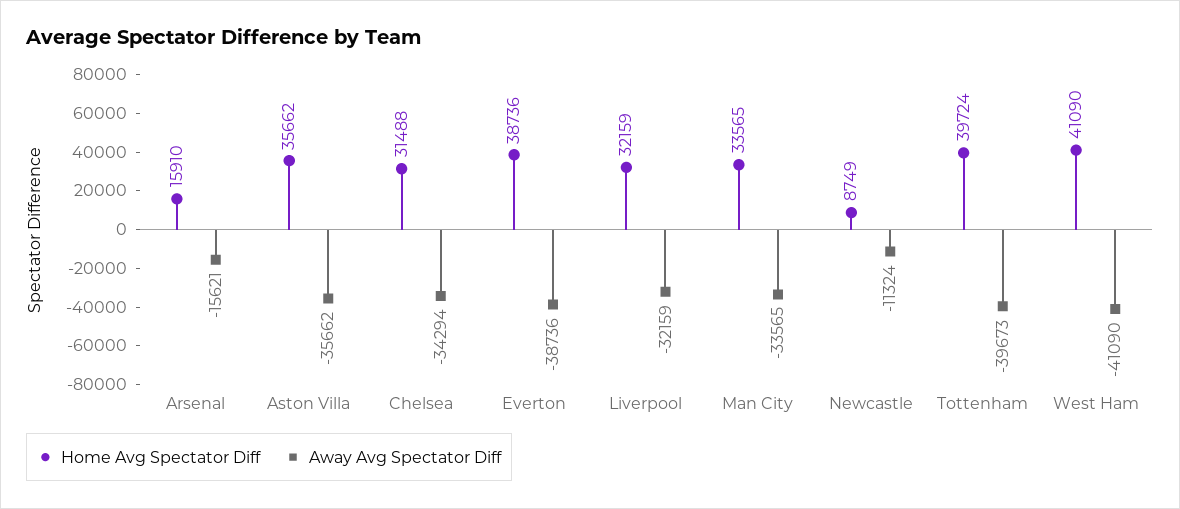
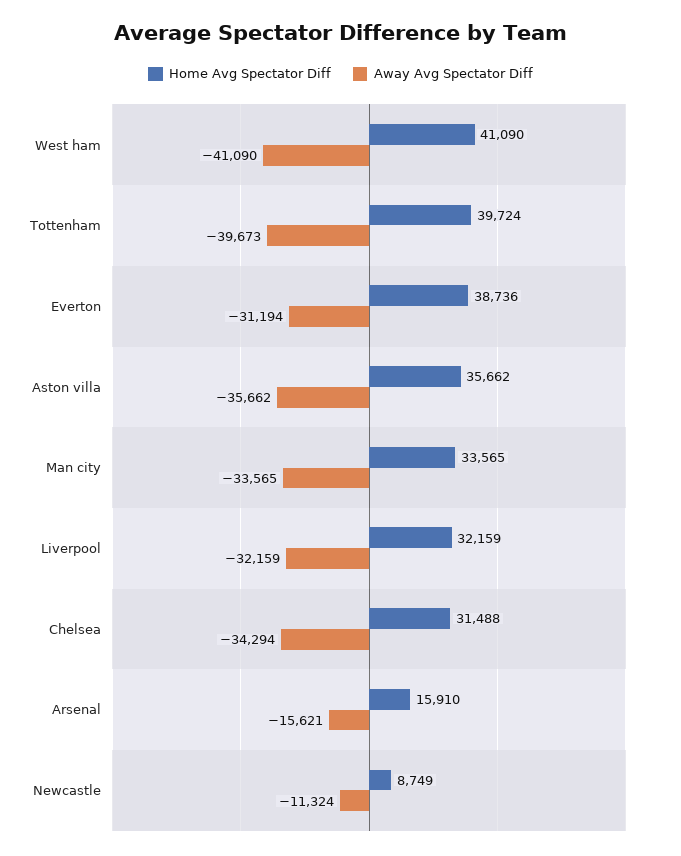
  {
    "Home Avg Spectator Diff": {
      "Arsenal": 15910,
      "Aston Villa": 35662,
      "Chelsea": 31488,
      "Everton": 38736,
      "Liverpool": 32159,
      "Man City": 33565,
      "Newcastle": 8749,
      "Tottenham": 39724,
      "West Ham": 41090
    },
    "Away Avg Spectator Diff": {
      "Arsenal": -15621,
      "Aston Villa": -35662,
      "Chelsea": -34294,
-     "Everton": -38736,
+     "Everton": -31194,
      "Liverpool": -32159,
      "Man City": -33565,
      "Newcastle": -11324,
      "Tottenham": -39673,
      "West Ham": -41090
    }
  }

